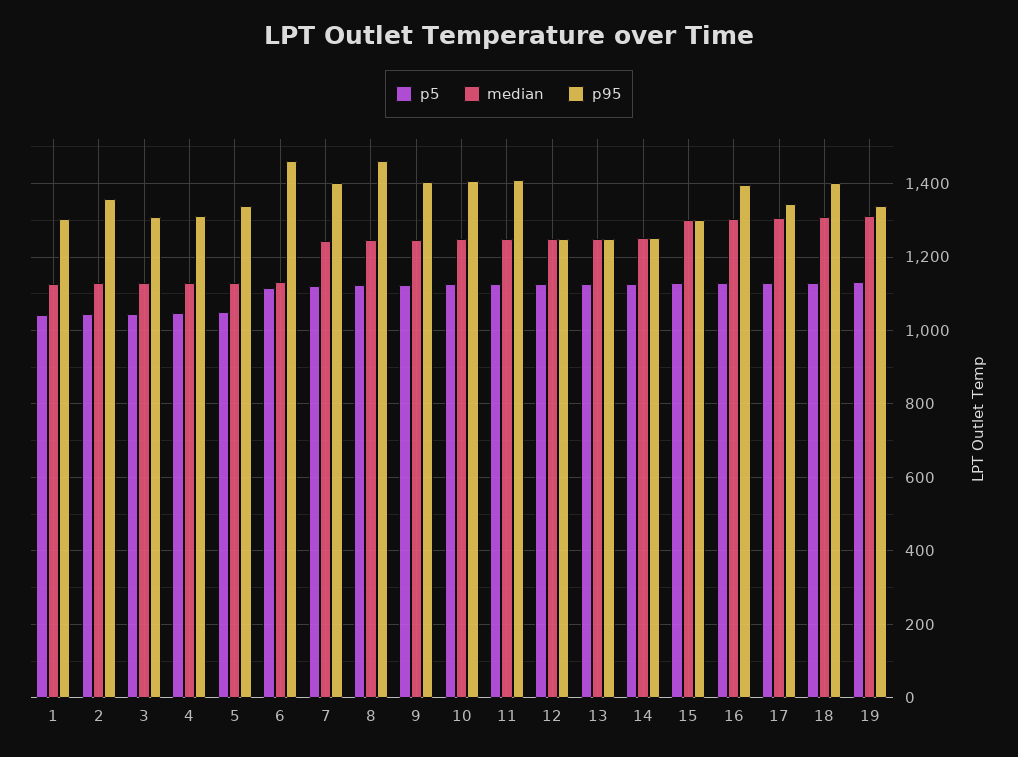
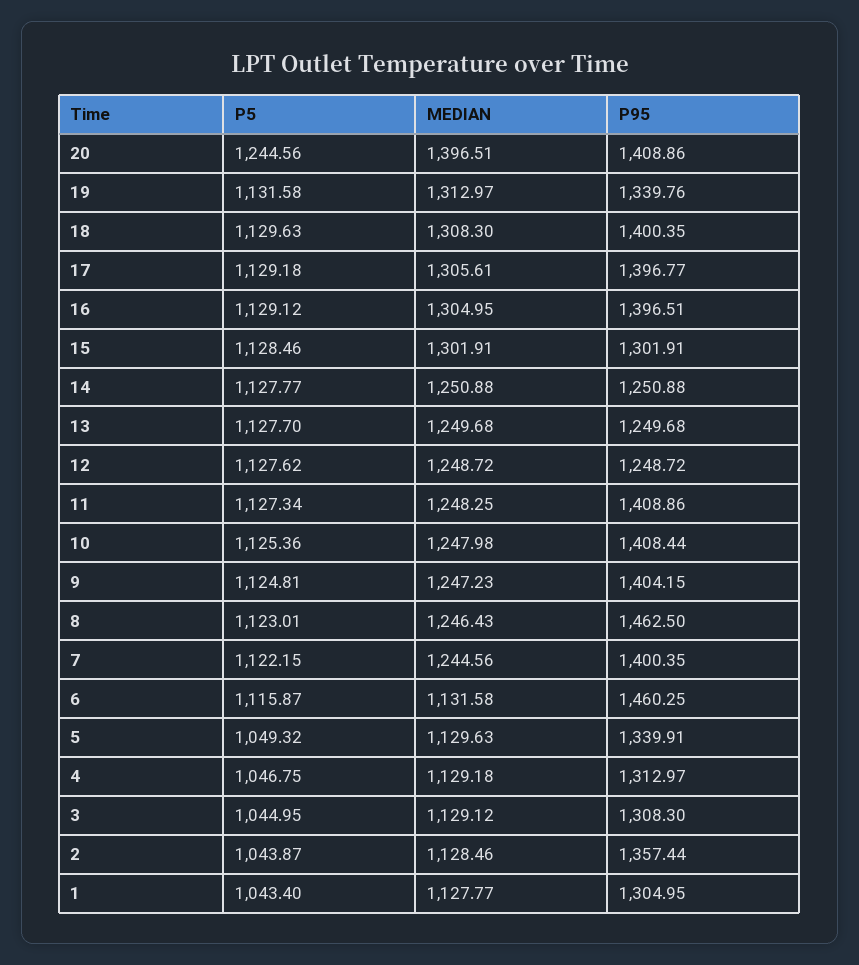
  {
    "p5": {
      "1": 1043.4,
      "2": 1043.87,
      "3": 1044.95,
      "4": 1046.75,
      "5": 1049.32,
      "6": 1115.87,
      "7": 1122.15,
      "8": 1123.01,
      "9": 1124.81,
      "10": 1125.36,
      "11": 1127.34,
      "12": 1127.62,
      "13": 1127.7,
      "14": 1127.77,
      "15": 1128.46,
      "16": 1129.12,
      "17": 1129.18,
      "18": 1129.63,
-     "19": 1131.58
+     "19": 1131.58,
+     "20": 1244.56
    },
    "median": {
      "1": 1127.77,
      "2": 1128.46,
      "3": 1129.12,
      "4": 1129.18,
      "5": 1129.63,
      "6": 1131.58,
      "7": 1244.56,
      "8": 1246.43,
      "9": 1247.23,
      "10": 1247.98,
      "11": 1248.25,
      "12": 1248.72,
      "13": 1249.68,
      "14": 1250.88,
      "15": 1301.91,
      "16": 1304.95,
      "17": 1305.61,
      "18": 1308.3,
-     "19": 1312.97
+     "19": 1312.97,
+     "20": 1396.51
    },
    "p95": {
      "1": 1304.95,
      "2": 1357.44,
      "3": 1308.3,
      "4": 1312.97,
      "5": 1339.91,
      "6": 1460.25,
      "7": 1400.35,
      "8": 1462.5,
      "9": 1404.15,
      "10": 1408.44,
      "11": 1408.86,
      "12": 1248.72,
      "13": 1249.68,
      "14": 1250.88,
      "15": 1301.91,
      "16": 1396.51,
-     "17": 1340,
+     "17": 1396.77,
      "18": 1400.35,
-     "19": 1339.76
+     "19": 1339.76,
+     "20": 1408.86
    }
  }

